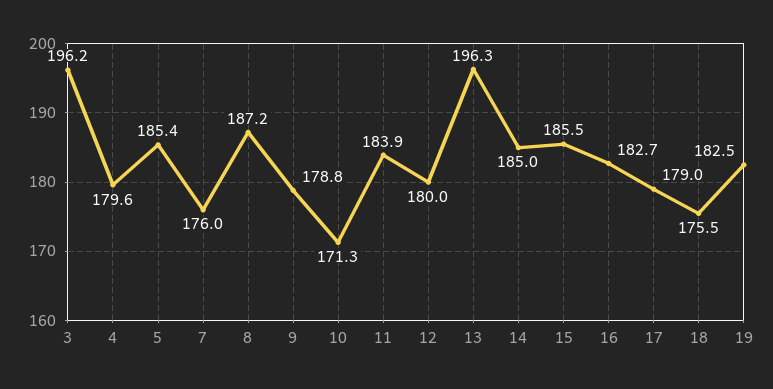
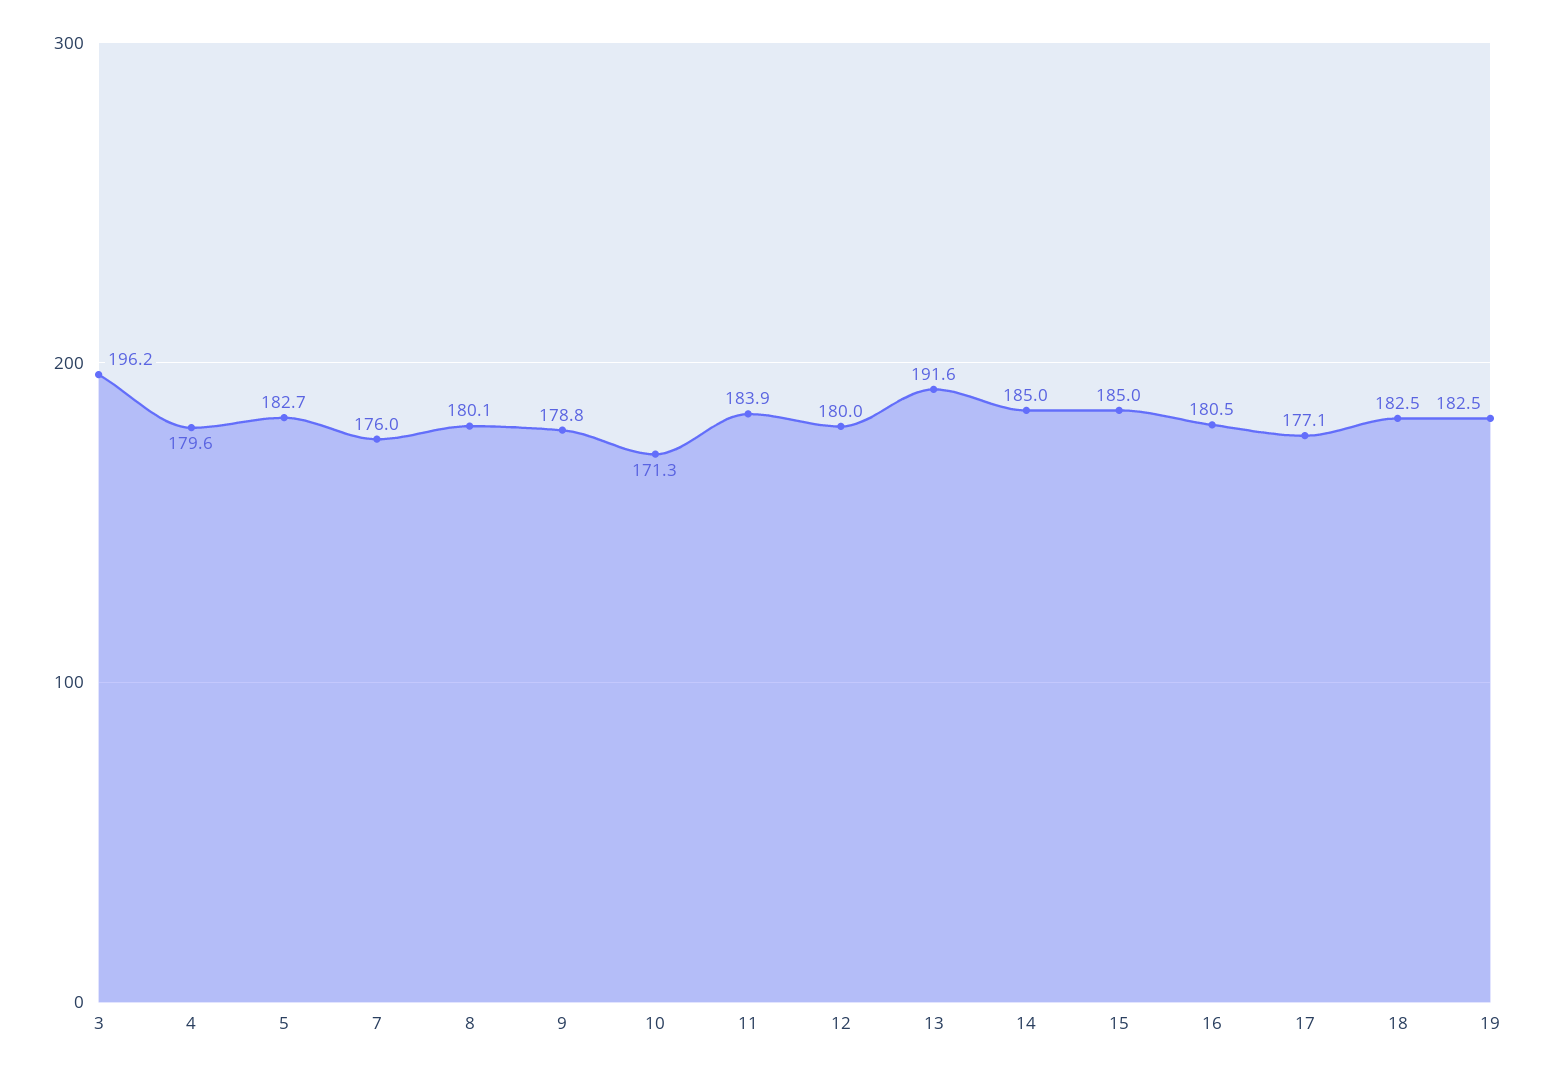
  {
    "3": 196.2,
    "4": 179.6,
-   "5": 185.4,
+   "5": 182.7,
    "7": 176,
-   "8": 187.2,
+   "8": 180.1,
    "9": 178.8,
    "10": 171.3,
    "11": 183.9,
    "12": 180,
-   "13": 196.3,
+   "13": 191.6,
    "14": 185,
-   "15": 185.5,
+   "15": 185,
-   "16": 182.7,
+   "16": 180.5,
-   "17": 179,
+   "17": 177.1,
-   "18": 175.5,
+   "18": 182.5,
    "19": 182.5
  }

